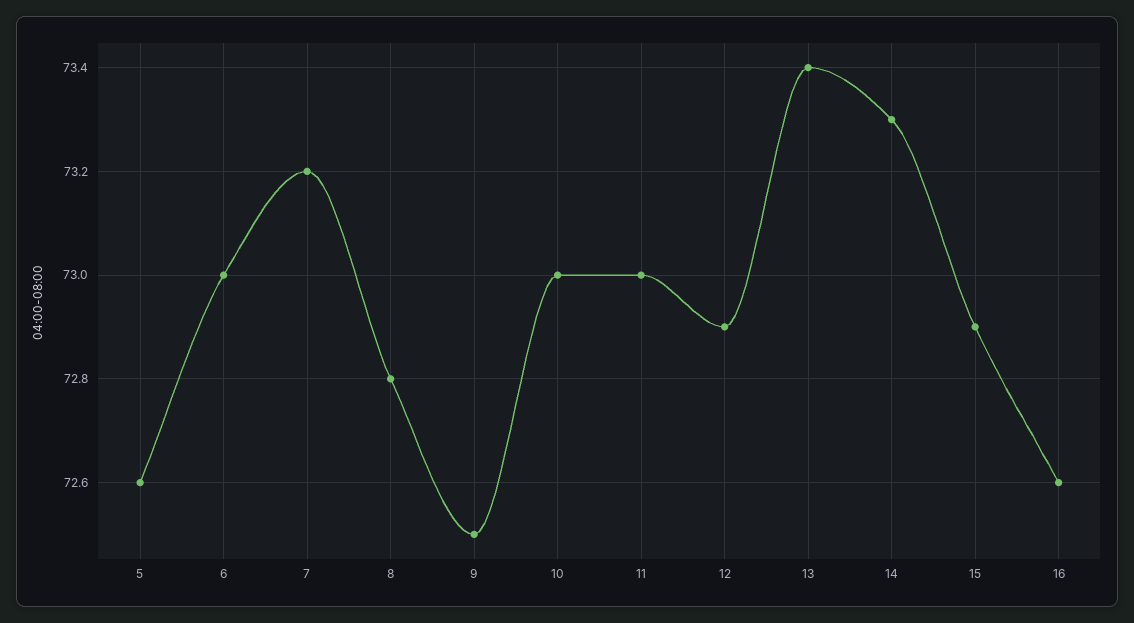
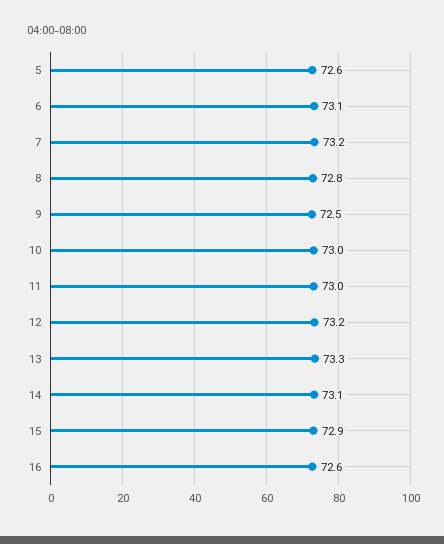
  {
    "5": 72.6,
-   "6": 73,
+   "6": 73.1,
    "7": 73.2,
    "8": 72.8,
    "9": 72.5,
    "10": 73,
    "11": 73,
-   "12": 72.9,
+   "12": 73.2,
-   "13": 73.4,
+   "13": 73.3,
-   "14": 73.3,
+   "14": 73.1,
    "15": 72.9,
    "16": 72.6
  }

